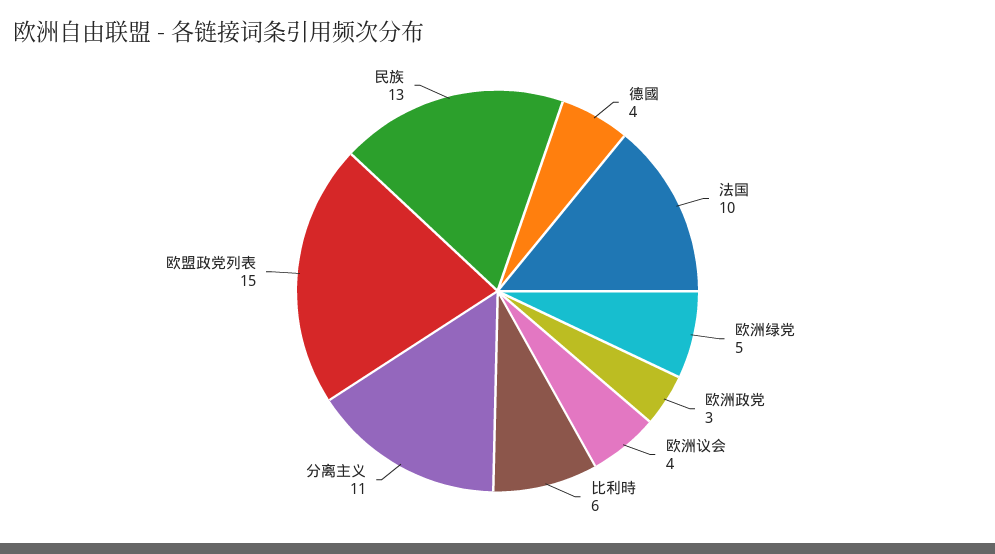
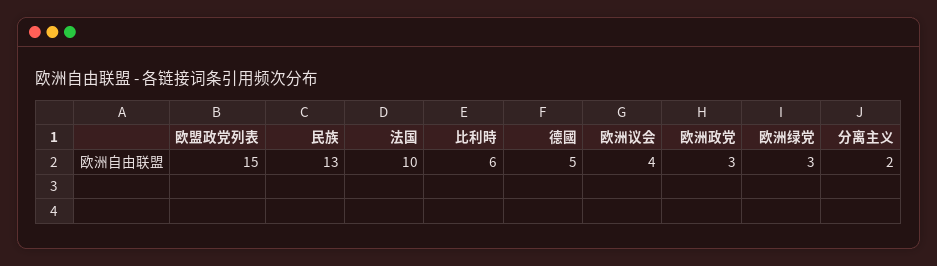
  {
-   "德國": 4,
+   "德國": 5,
    "法国": 10,
-   "欧洲绿党": 5,
+   "欧洲绿党": 3,
    "欧洲政党": 3,
    "欧洲议会": 4,
    "比利時": 6,
-   "分离主义": 11,
+   "分离主义": 2,
    "欧盟政党列表": 15,
    "民族": 13
  }

